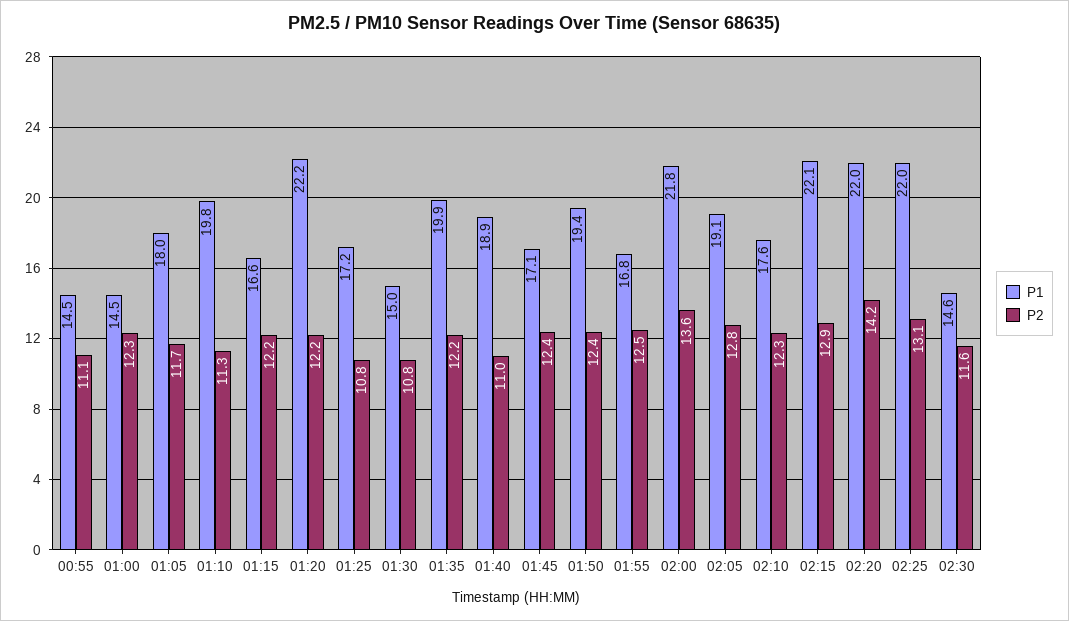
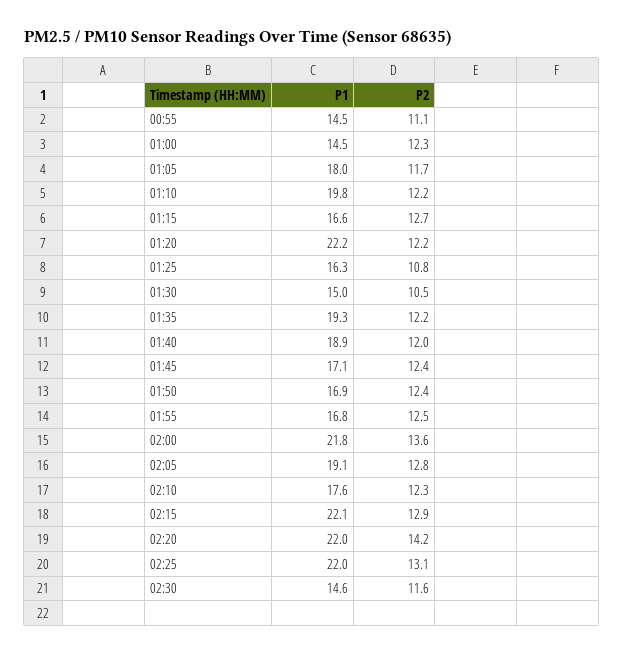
  {
    "P1": {
      "00:55": 14.5,
      "01:00": 14.5,
      "01:05": 18,
      "01:10": 19.8,
      "01:15": 16.6,
      "01:20": 22.2,
-     "01:25": 17.2,
+     "01:25": 16.3,
      "01:30": 15,
-     "01:35": 19.9,
+     "01:35": 19.3,
      "01:40": 18.9,
      "01:45": 17.1,
-     "01:50": 19.4,
+     "01:50": 16.9,
      "01:55": 16.8,
      "02:00": 21.8,
      "02:05": 19.1,
      "02:10": 17.6,
      "02:15": 22.1,
      "02:20": 22,
      "02:25": 22,
      "02:30": 14.6
    },
    "P2": {
      "00:55": 11.1,
      "01:00": 12.3,
      "01:05": 11.7,
-     "01:10": 11.3,
+     "01:10": 12.2,
-     "01:15": 12.2,
+     "01:15": 12.7,
      "01:20": 12.2,
      "01:25": 10.8,
-     "01:30": 10.8,
+     "01:30": 10.5,
      "01:35": 12.2,
-     "01:40": 11,
+     "01:40": 12,
      "01:45": 12.4,
      "01:50": 12.4,
      "01:55": 12.5,
      "02:00": 13.6,
      "02:05": 12.8,
      "02:10": 12.3,
      "02:15": 12.9,
      "02:20": 14.2,
      "02:25": 13.1,
      "02:30": 11.6
    }
  }

